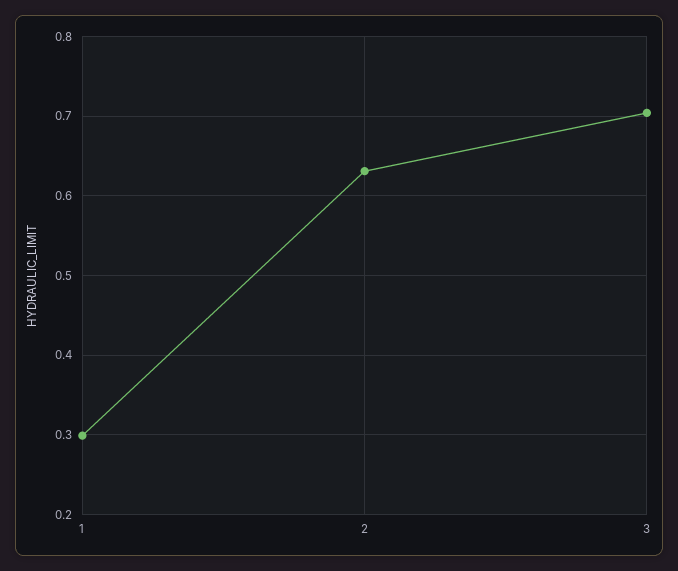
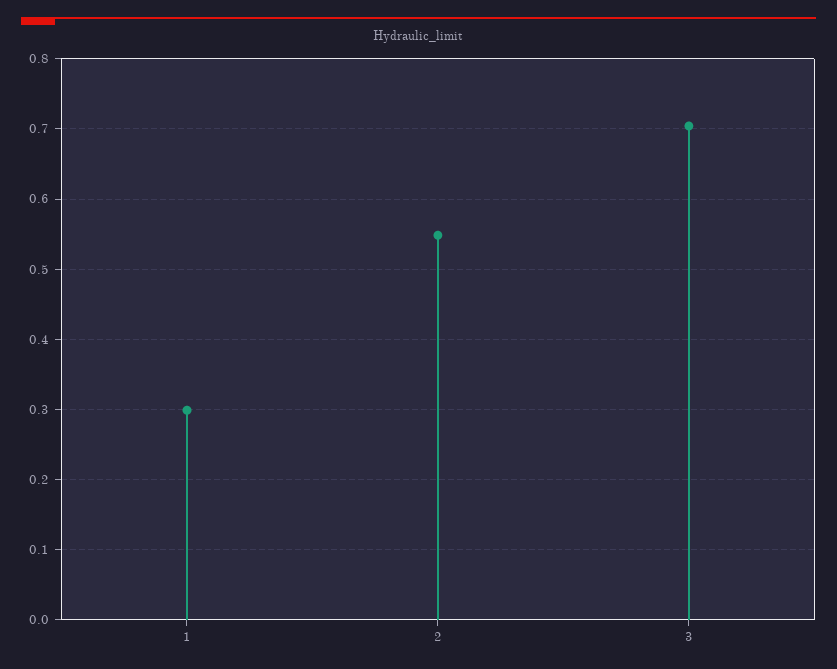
  {
    "1": 0.3,
-   "2": 0.63,
+   "2": 0.55,
    "3": 0.7
  }

